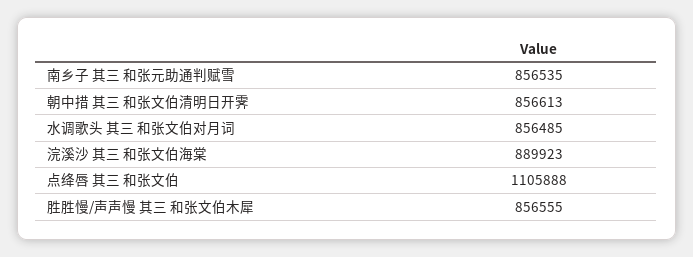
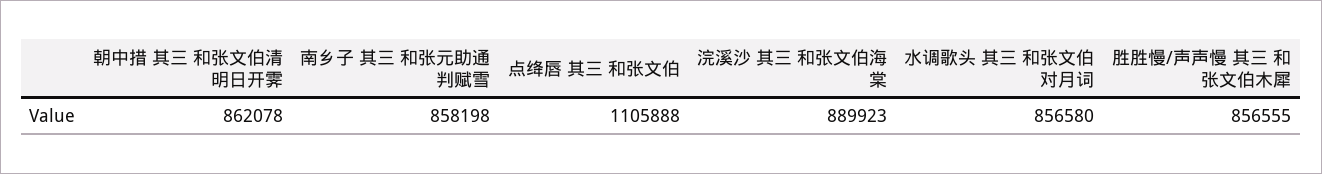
  {
-   "南乡子 其三 和张元助通判赋雪": 856535,
+   "南乡子 其三 和张元助通判赋雪": 858198,
-   "朝中措 其三 和张文伯清明日开霁": 856613,
+   "朝中措 其三 和张文伯清明日开霁": 862078,
-   "水调歌头 其三 和张文伯对月词": 856485,
+   "水调歌头 其三 和张文伯对月词": 856580,
    "浣溪沙 其三 和张文伯海棠": 889923,
    "点绛唇 其三 和张文伯": 1105888,
    "胜胜慢/声声慢 其三 和张文伯木犀": 856555
  }

